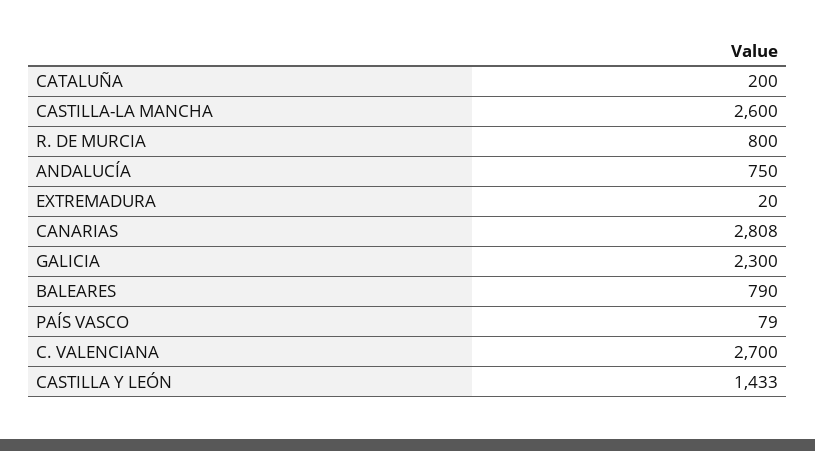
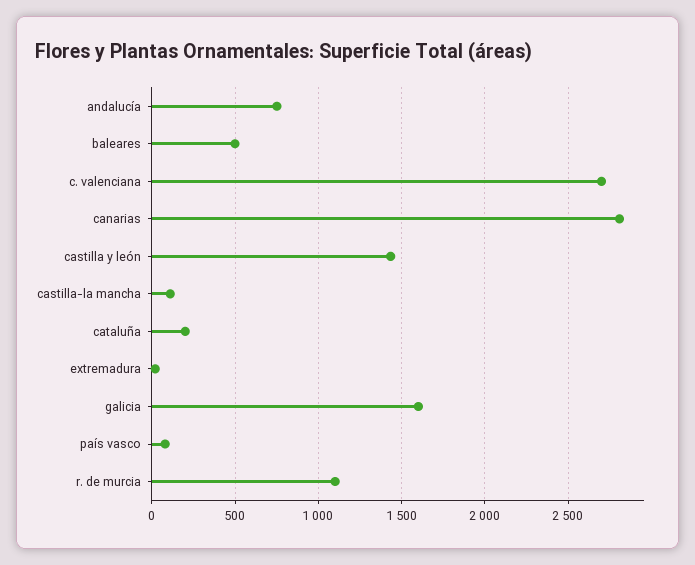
  {
    "CATALUÑA": 200,
-   "CASTILLA-LA MANCHA": 2600,
+   "CASTILLA-LA MANCHA": 100,
-   "R. DE MURCIA": 800,
+   "R. DE MURCIA": 1100,
    "ANDALUCÍA": 750,
    "EXTREMADURA": 20,
    "CANARIAS": 2808,
-   "GALICIA": 2300,
+   "GALICIA": 1600,
-   "BALEARES": 790,
+   "BALEARES": 500,
    "PAÍS VASCO": 79,
    "C. VALENCIANA": 2700,
    "CASTILLA Y LEÓN": 1433
  }

